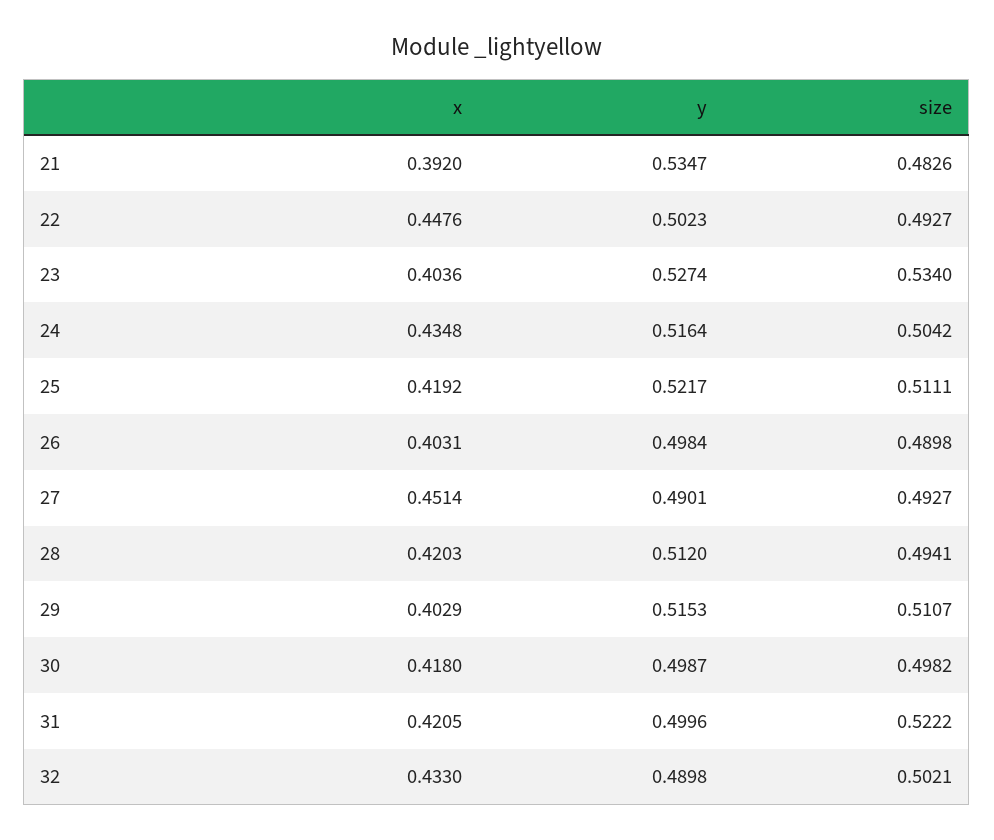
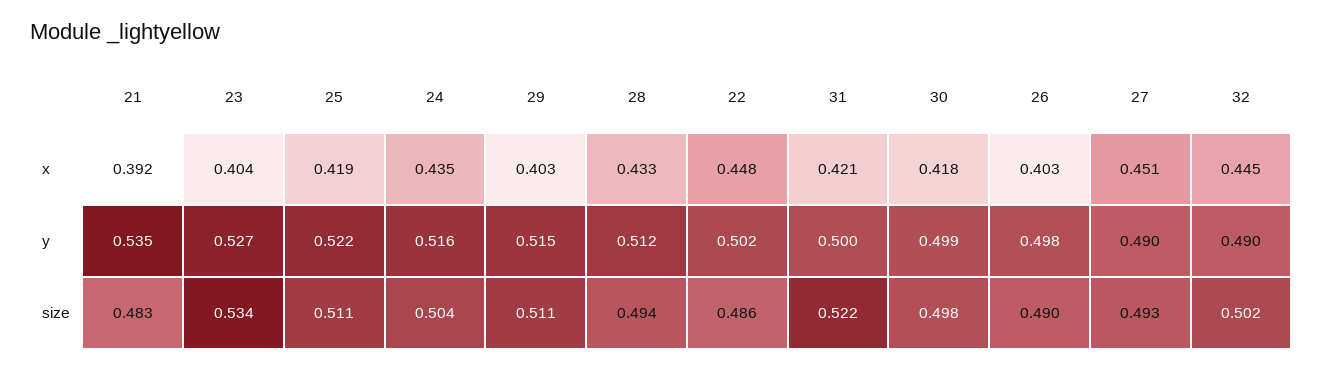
  {
    "x": {
      "21": 0.392,
      "22": 0.4476,
      "23": 0.4036,
      "24": 0.4348,
      "25": 0.4192,
      "26": 0.4031,
      "27": 0.4514,
-     "28": 0.4203,
+     "28": 0.433,
      "29": 0.4029,
      "30": 0.418,
      "31": 0.4205,
-     "32": 0.433
+     "32": 0.445
    },
    "y": {
      "21": 0.5347,
      "22": 0.5023,
      "23": 0.5274,
      "24": 0.5164,
      "25": 0.5217,
      "26": 0.4984,
      "27": 0.4901,
      "28": 0.512,
      "29": 0.5153,
      "30": 0.4987,
      "31": 0.4996,
      "32": 0.4898
    },
    "size": {
      "21": 0.4826,
-     "22": 0.4927,
+     "22": 0.486,
      "23": 0.534,
      "24": 0.5042,
      "25": 0.5111,
      "26": 0.4898,
      "27": 0.4927,
      "28": 0.4941,
      "29": 0.5107,
      "30": 0.4982,
      "31": 0.5222,
      "32": 0.5021
    }
  }

